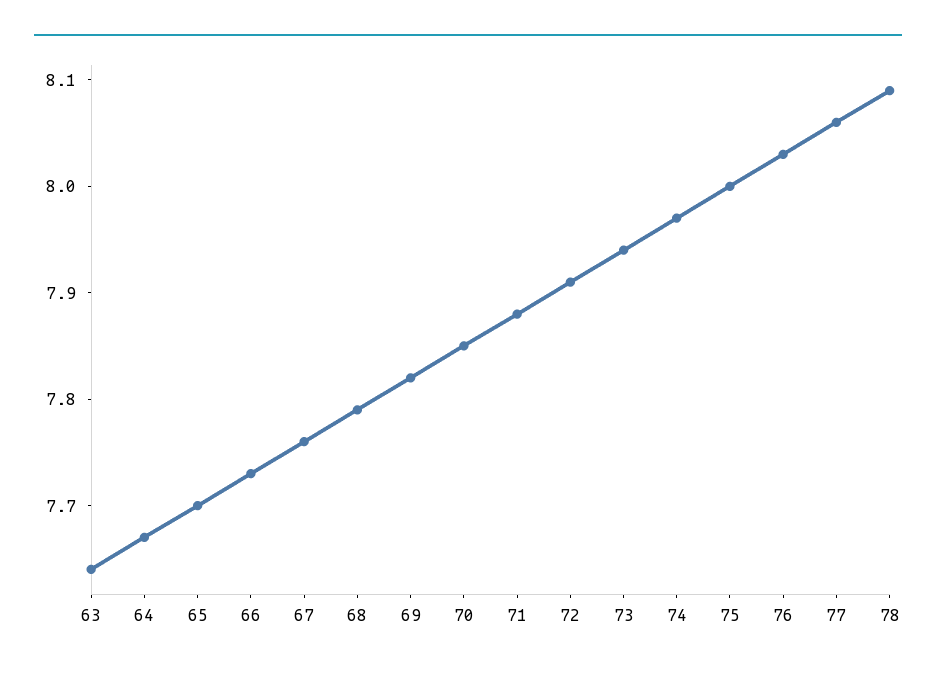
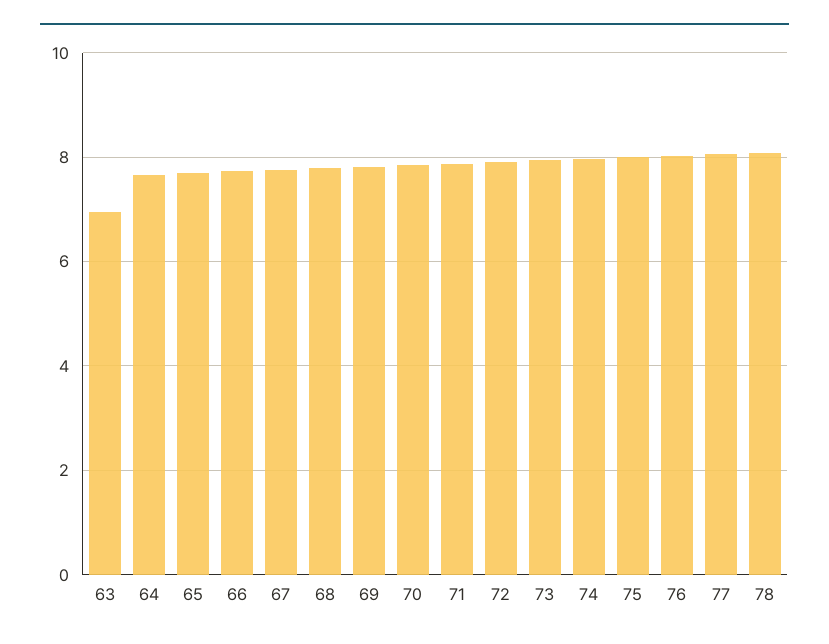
  {
-   "63": 7.64,
+   "63": 7,
    "64": 7.67,
    "65": 7.7,
    "66": 7.73,
    "67": 7.76,
    "68": 7.79,
    "69": 7.82,
    "70": 7.85,
    "71": 7.88,
    "72": 7.91,
    "73": 7.94,
    "74": 7.97,
    "75": 8,
    "76": 8.03,
    "77": 8.06,
    "78": 8.09
  }

